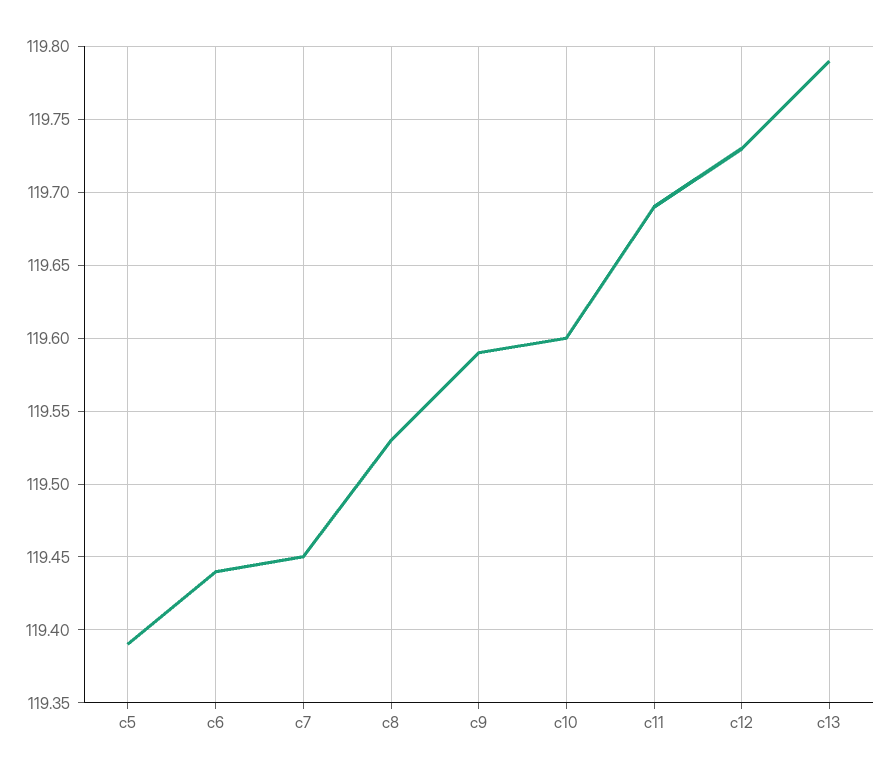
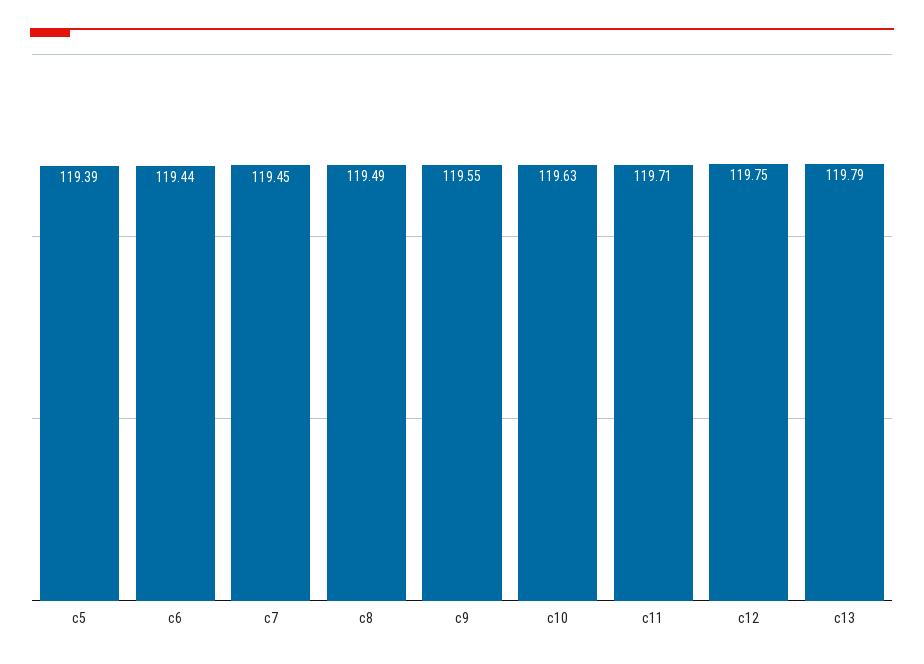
  {
    "c5": 119.39,
    "c6": 119.44,
    "c7": 119.45,
-   "c8": 119.53,
+   "c8": 119.49,
-   "c9": 119.59,
+   "c9": 119.55,
-   "c10": 119.6,
+   "c10": 119.63,
-   "c11": 119.69,
+   "c11": 119.71,
-   "c12": 119.73,
+   "c12": 119.75,
    "c13": 119.79
  }

